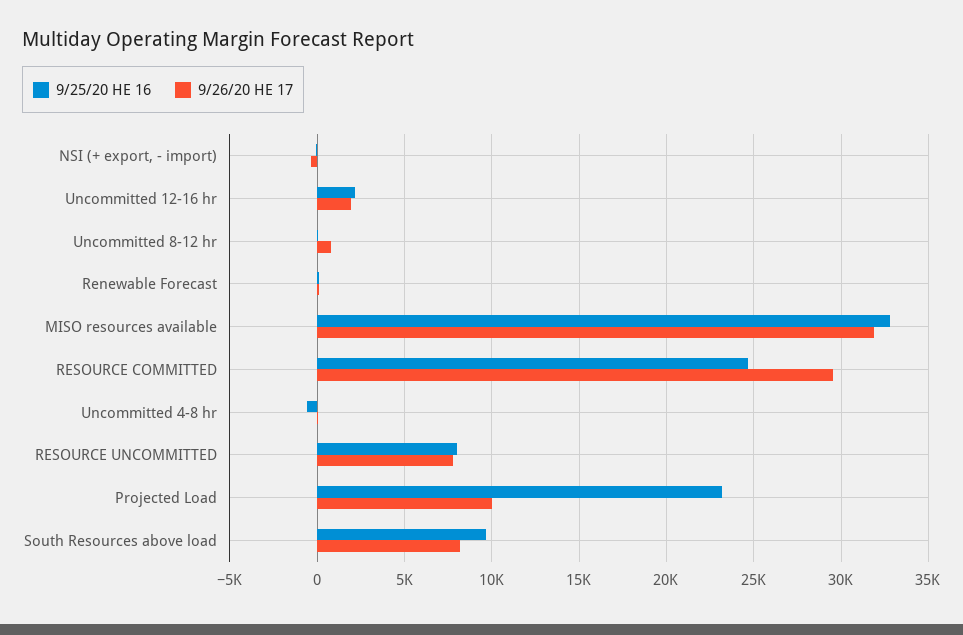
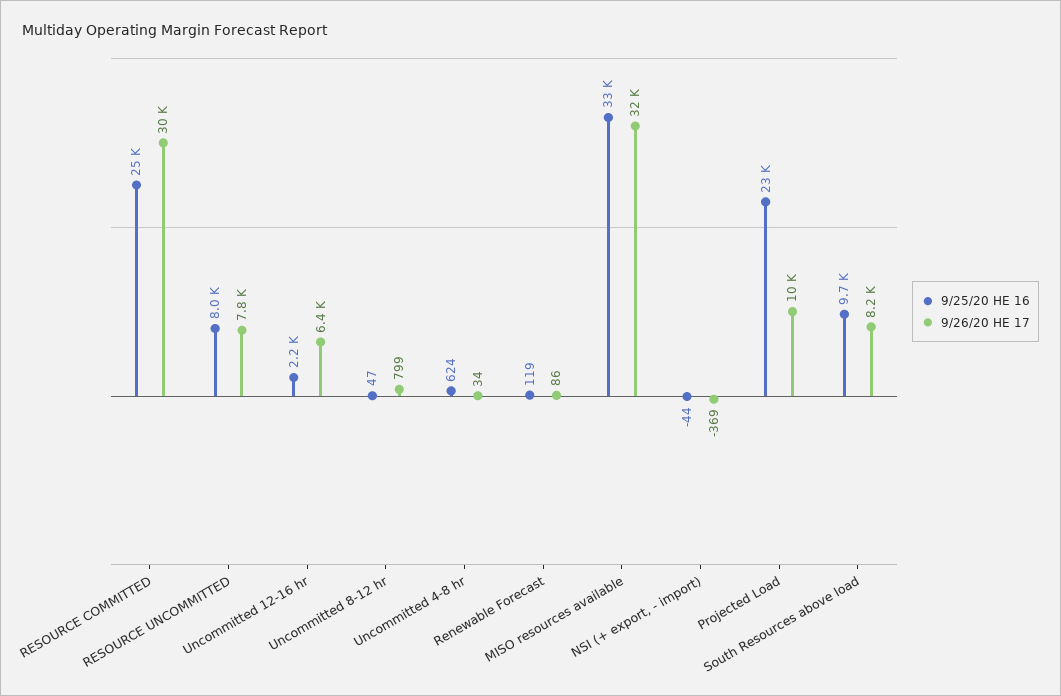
  {
    "9/25/20 HE 16": {
      "NSI (+ export, - import)": -44,
      "Uncommitted 12-16 hr": 2200,
      "Uncommitted 8-12 hr": 47,
      "Renewable Forecast": 119,
      "MISO resources available": 33000,
      "RESOURCE COMMITTED": 25000,
-     "Uncommitted 4-8 hr": -500,
+     "Uncommitted 4-8 hr": 624,
      "RESOURCE UNCOMMITTED": 8000,
      "Projected Load": 23000,
      "South Resources above load": 9700
    },
    "9/26/20 HE 17": {
      "NSI (+ export, - import)": -369,
-     "Uncommitted 12-16 hr": 2000,
+     "Uncommitted 12-16 hr": 6400,
      "Uncommitted 8-12 hr": 799,
      "Renewable Forecast": 86,
      "MISO resources available": 32000,
      "RESOURCE COMMITTED": 30000,
      "Uncommitted 4-8 hr": 34,
      "RESOURCE UNCOMMITTED": 7800,
      "Projected Load": 10000,
      "South Resources above load": 8200
    }
  }

